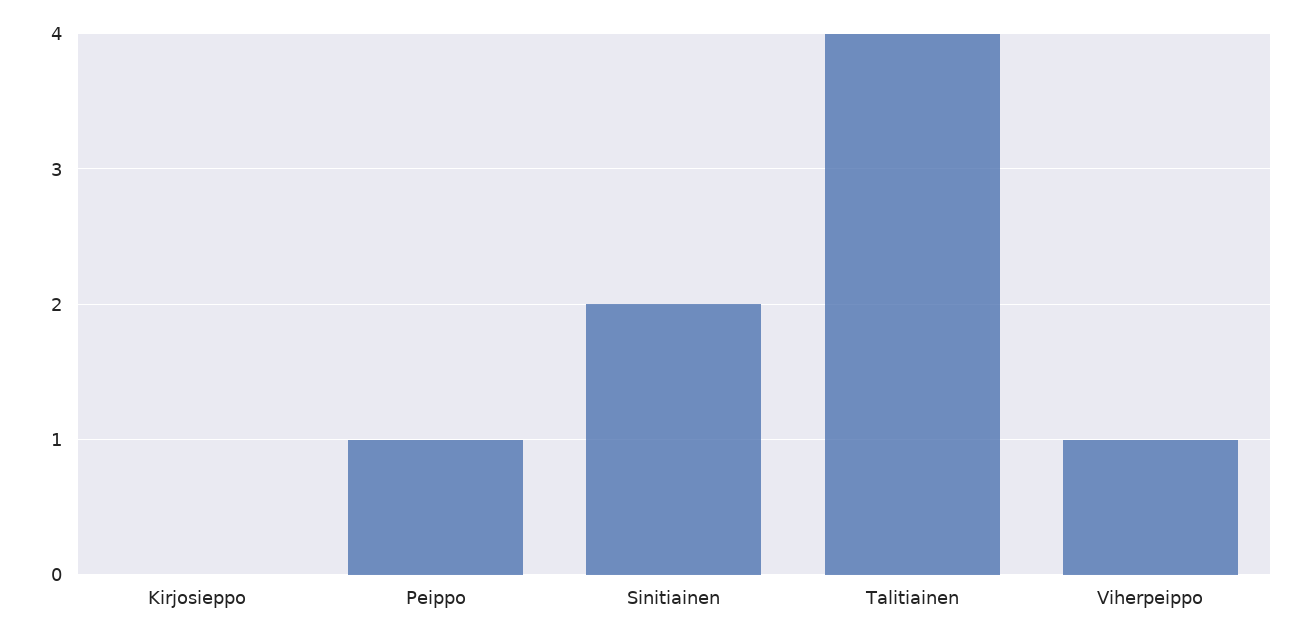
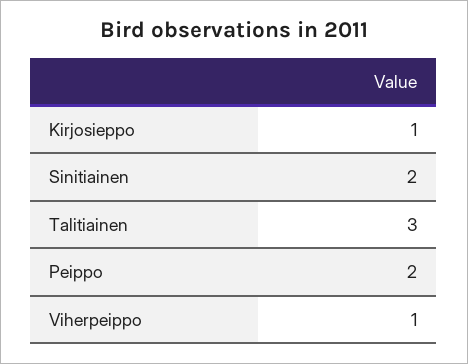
  {
-   "Kirjosieppo": 0,
+   "Kirjosieppo": 1,
-   "Peippo": 1,
+   "Peippo": 2,
    "Sinitiainen": 2,
-   "Talitiainen": 4,
+   "Talitiainen": 3,
    "Viherpeippo": 1
  }

